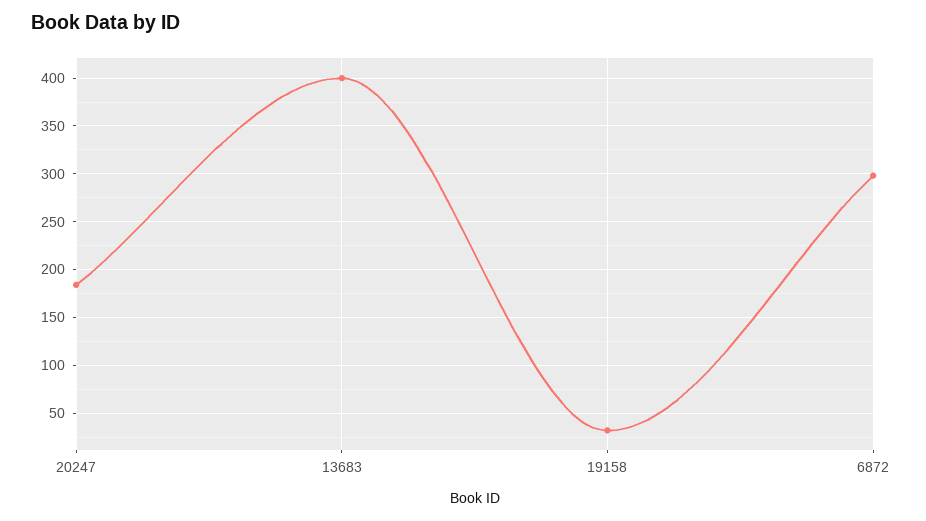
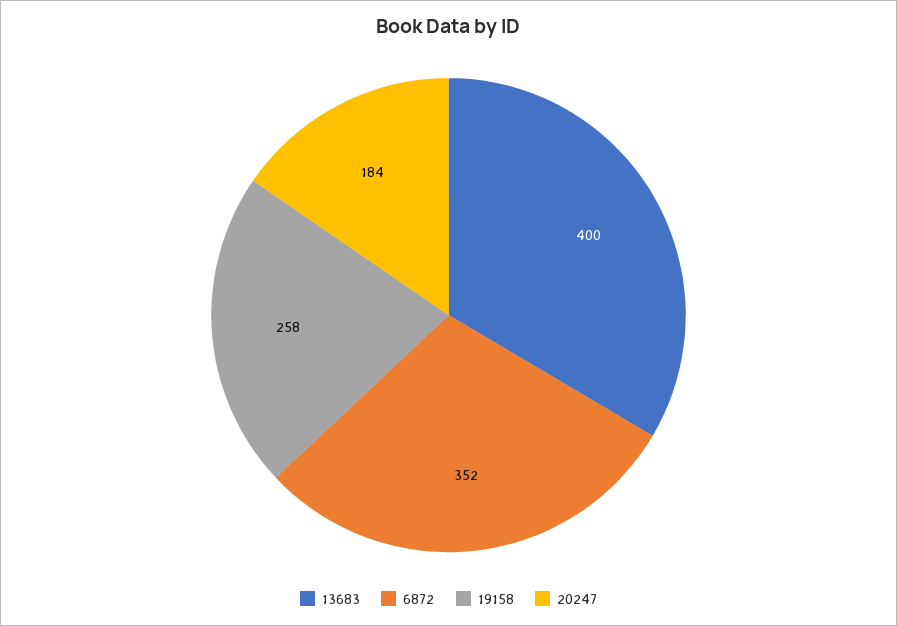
  {
    "20247": 184,
    "13683": 400,
-   "19158": 30,
+   "19158": 258,
-   "6872": 300
+   "6872": 352
  }

